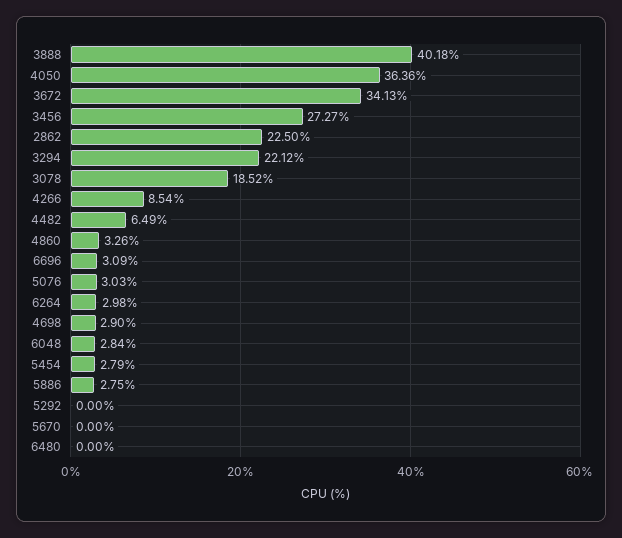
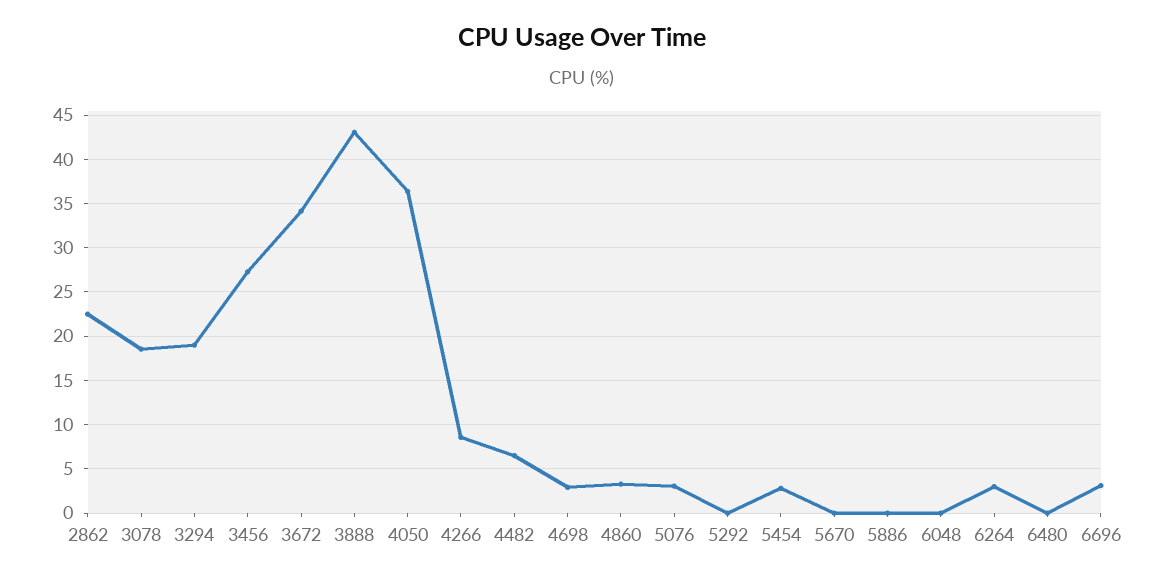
  {
-   "3888": 40.18,
+   "3888": 43,
    "4050": 36.36,
    "3672": 34.13,
    "3456": 27.27,
    "2862": 22.5,
-   "3294": 22.12,
+   "3294": 19,
    "3078": 18.52,
    "4266": 8.54,
    "4482": 6.49,
    "4860": 3.26,
    "6696": 3.09,
    "5076": 3.03,
    "6264": 2.98,
    "4698": 2.9,
-   "6048": 2.84,
+   "6048": 0,
    "5454": 2.79,
-   "5886": 2.75,
+   "5886": 0,
    "5292": 0,
    "5670": 0,
    "6480": 0
  }

